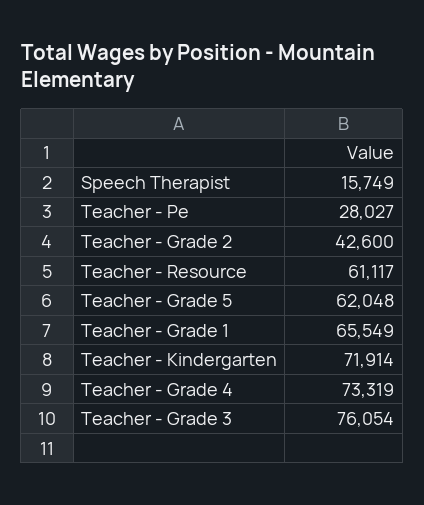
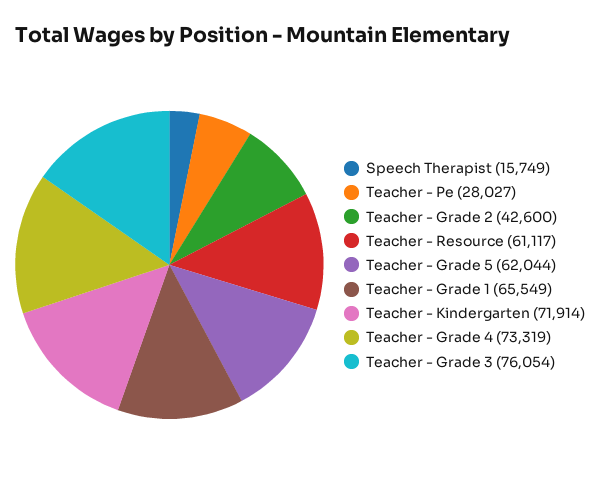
  {
    "Speech Therapist": 15749,
    "Teacher - Pe": 28027,
    "Teacher - Grade 2": 42600,
    "Teacher - Resource": 61117,
-   "Teacher - Grade 5": 62048,
+   "Teacher - Grade 5": 62044,
    "Teacher - Grade 1": 65549,
    "Teacher - Kindergarten": 71914,
    "Teacher - Grade 4": 73319,
    "Teacher - Grade 3": 76054
  }

